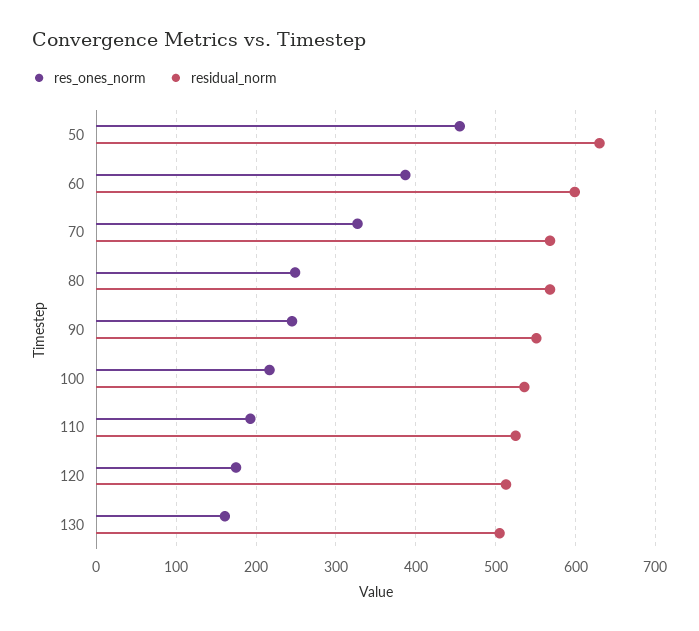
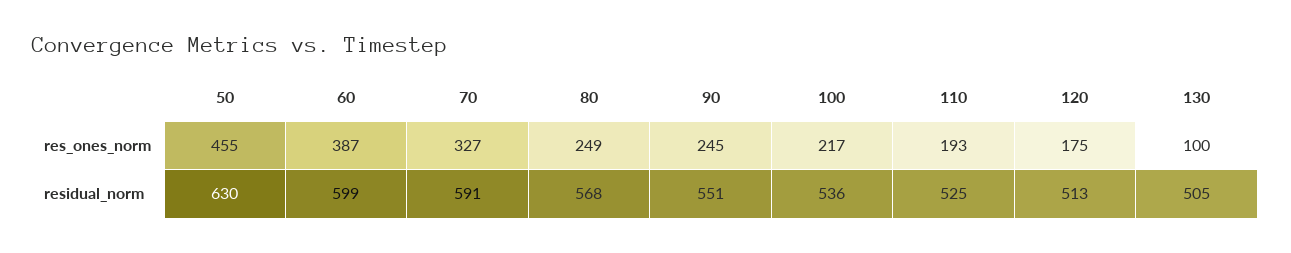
  {
    "res_ones_norm": {
      "50": 455,
      "60": 387,
      "70": 327,
      "80": 249,
      "90": 245,
      "100": 217,
      "110": 193,
      "120": 175,
-     "130": 160
+     "130": 100
    },
    "residual_norm": {
      "50": 630,
      "60": 599,
-     "70": 570,
+     "70": 591,
      "80": 568,
      "90": 551,
      "100": 536,
      "110": 525,
      "120": 513,
      "130": 505
    }
  }

